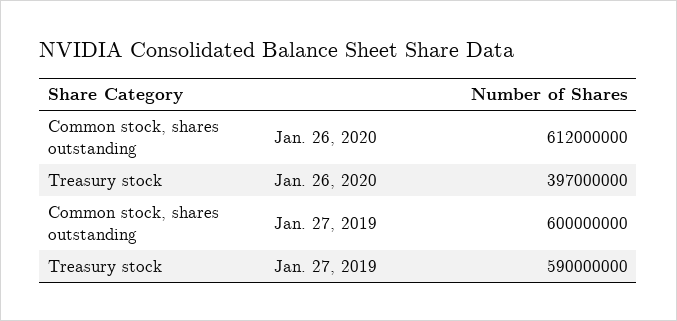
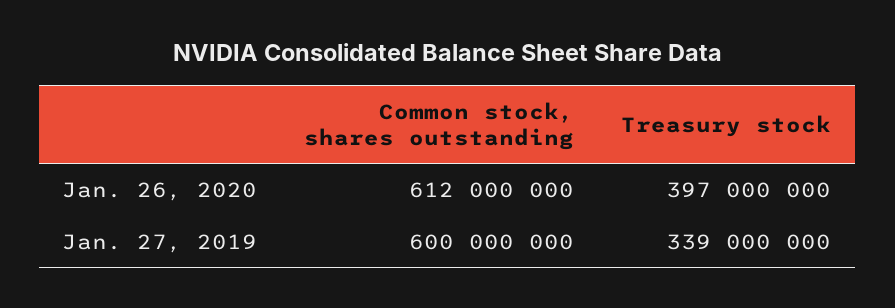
  {
    "Common stock, shares outstanding": {
      "Jan. 26, 2020": 612000000,
      "Jan. 27, 2019": 600000000
    },
    "Treasury stock": {
      "Jan. 26, 2020": 397000000,
-     "Jan. 27, 2019": 590000000
+     "Jan. 27, 2019": 339000000
    }
  }

